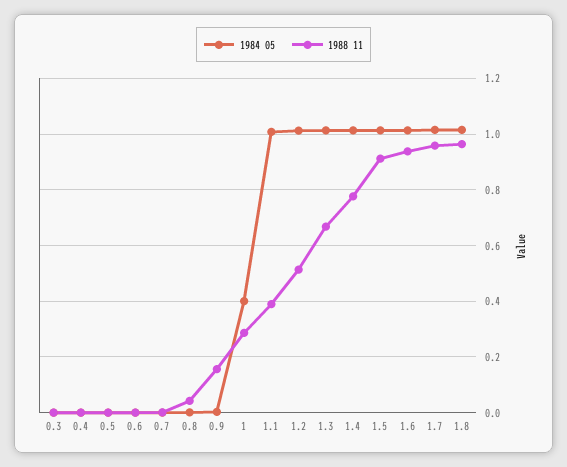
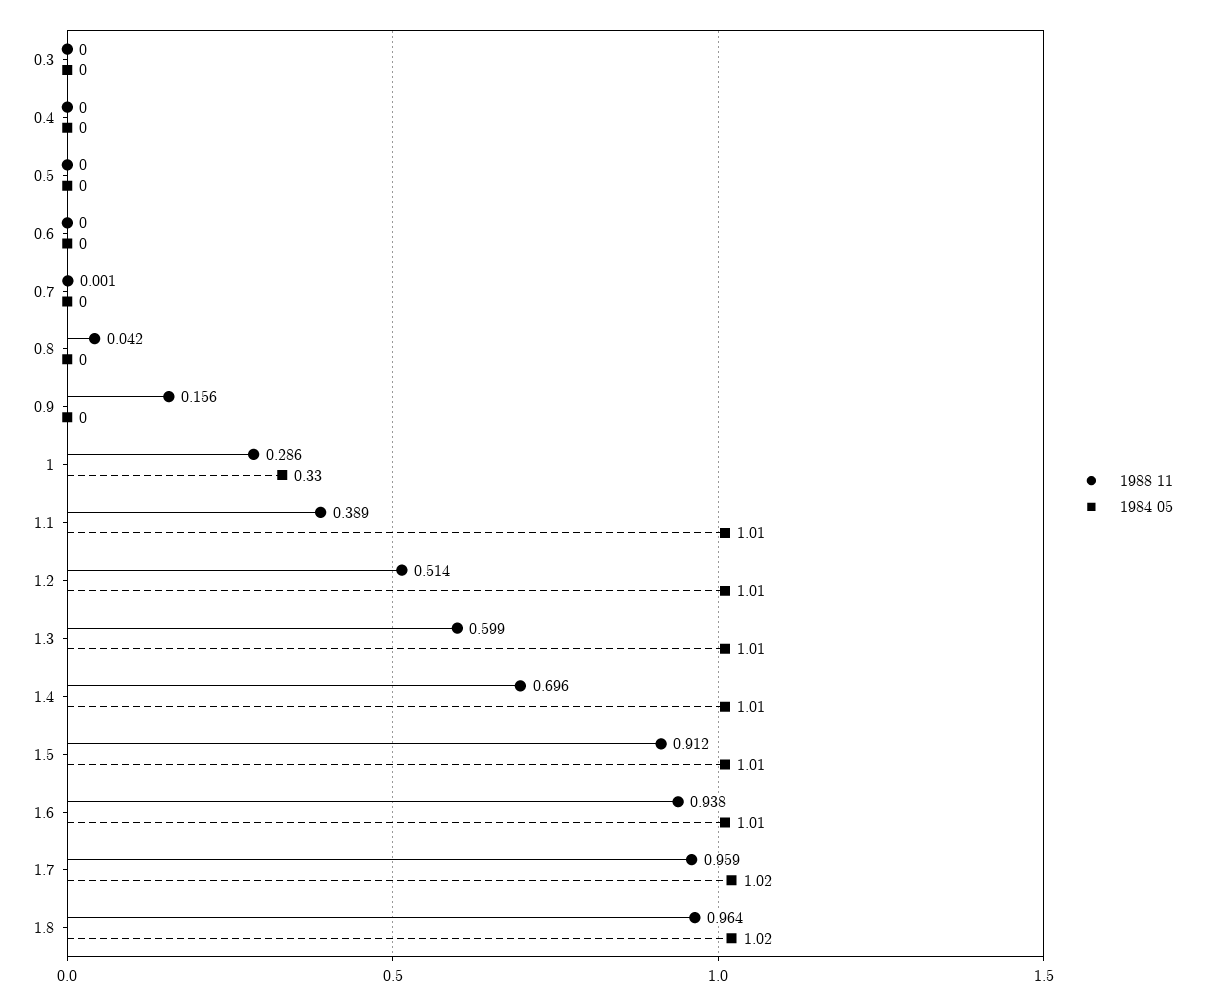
  {
    "1984 05": {
      "0.3": 0,
      "0.4": 0,
      "0.5": 0,
      "0.6": 0,
      "0.7": 0,
      "0.8": 0,
      "0.9": 0,
-     "1": 0.4,
+     "1": 0.33,
      "1.1": 1.01,
      "1.2": 1.01,
      "1.3": 1.01,
      "1.4": 1.01,
      "1.5": 1.01,
      "1.6": 1.01,
      "1.7": 1.02,
      "1.8": 1.02
    },
    "1988 11": {
      "0.3": 0,
      "0.4": 0,
      "0.5": 0,
      "0.6": 0,
      "0.7": 0.001,
      "0.8": 0.042,
      "0.9": 0.156,
      "1": 0.286,
      "1.1": 0.389,
      "1.2": 0.514,
-     "1.3": 0.675,
+     "1.3": 0.599,
-     "1.4": 0.775,
+     "1.4": 0.696,
      "1.5": 0.912,
      "1.6": 0.938,
      "1.7": 0.959,
      "1.8": 0.964
    }
  }

